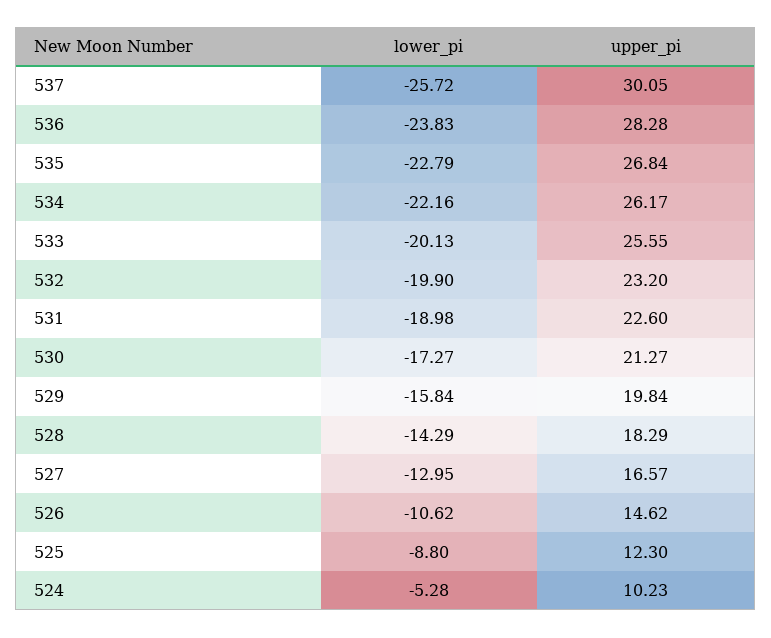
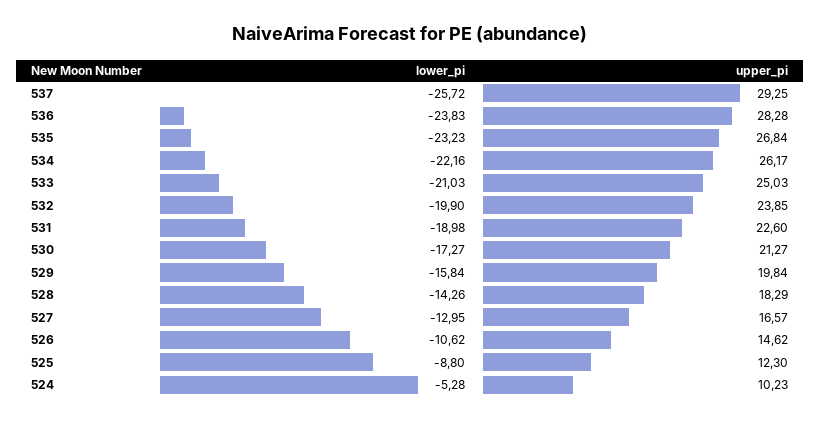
  {
    "lower_pi": {
      "537": -25.72,
      "536": -23.83,
-     "535": -22.79,
+     "535": -23.23,
      "534": -22.16,
-     "533": -20.13,
+     "533": -21.03,
      "532": -19.9,
      "531": -18.98,
      "530": -17.27,
      "529": -15.84,
-     "528": -14.29,
+     "528": -14.26,
      "527": -12.95,
      "526": -10.62,
      "525": -8.8,
      "524": -5.28
    },
    "upper_pi": {
-     "537": 30.05,
+     "537": 29.25,
      "536": 28.28,
      "535": 26.84,
      "534": 26.17,
-     "533": 25.55,
+     "533": 25.03,
-     "532": 23.2,
+     "532": 23.85,
      "531": 22.6,
      "530": 21.27,
      "529": 19.84,
      "528": 18.29,
      "527": 16.57,
      "526": 14.62,
      "525": 12.3,
      "524": 10.23
    }
  }

